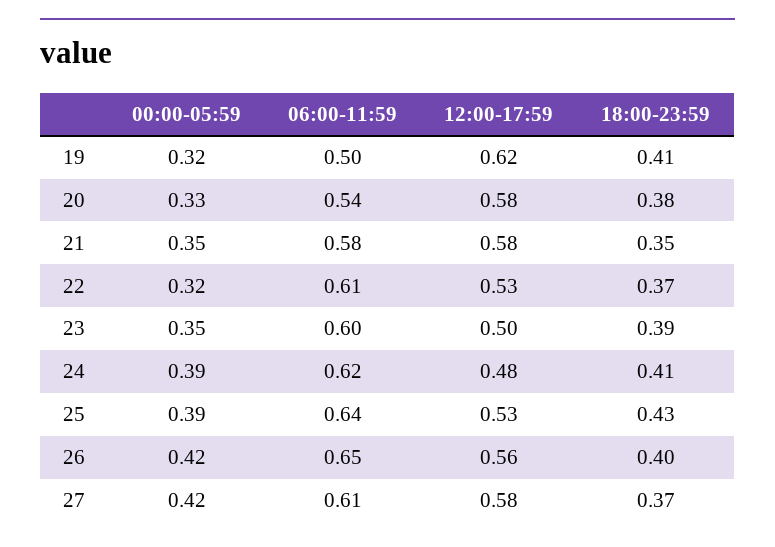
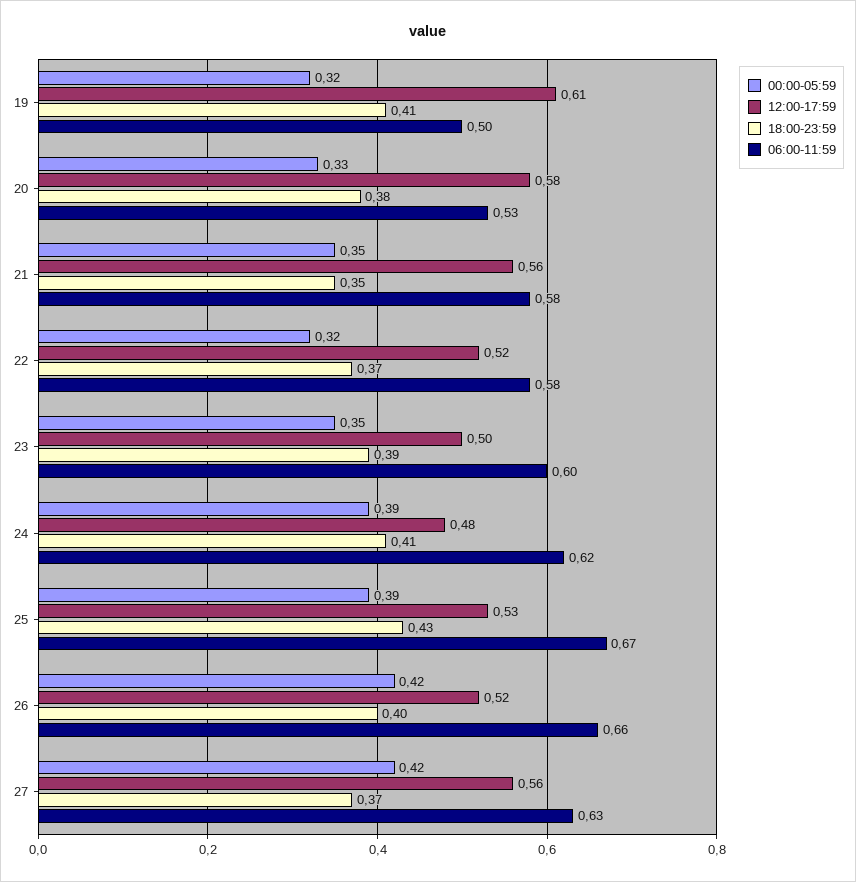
  {
    "00:00-05:59": {
      "19": 0.32,
      "20": 0.33,
      "21": 0.35,
      "22": 0.32,
      "23": 0.35,
      "24": 0.39,
      "25": 0.39,
      "26": 0.42,
      "27": 0.42
    },
    "06:00-11:59": {
      "19": 0.5,
-     "20": 0.54,
+     "20": 0.53,
      "21": 0.58,
-     "22": 0.61,
+     "22": 0.58,
      "23": 0.6,
      "24": 0.62,
-     "25": 0.64,
+     "25": 0.67,
-     "26": 0.65,
+     "26": 0.66,
-     "27": 0.61
+     "27": 0.63
    },
    "12:00-17:59": {
-     "19": 0.62,
+     "19": 0.61,
      "20": 0.58,
-     "21": 0.58,
+     "21": 0.56,
-     "22": 0.53,
+     "22": 0.52,
      "23": 0.5,
      "24": 0.48,
      "25": 0.53,
-     "26": 0.56,
+     "26": 0.52,
-     "27": 0.58
+     "27": 0.56
    },
    "18:00-23:59": {
      "19": 0.41,
      "20": 0.38,
      "21": 0.35,
      "22": 0.37,
      "23": 0.39,
      "24": 0.41,
      "25": 0.43,
      "26": 0.4,
      "27": 0.37
    }
  }

